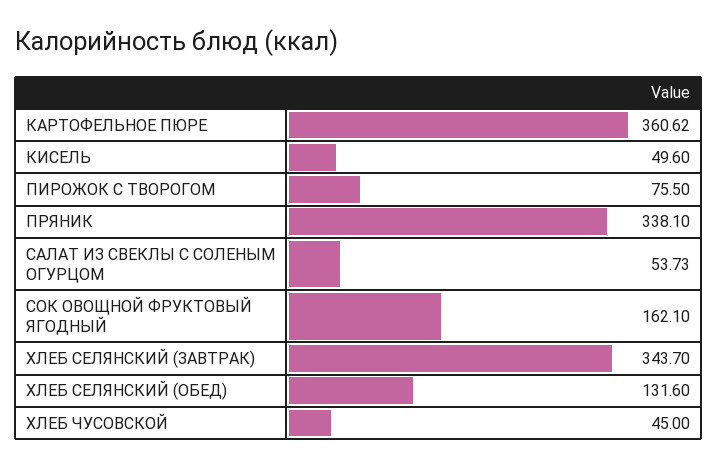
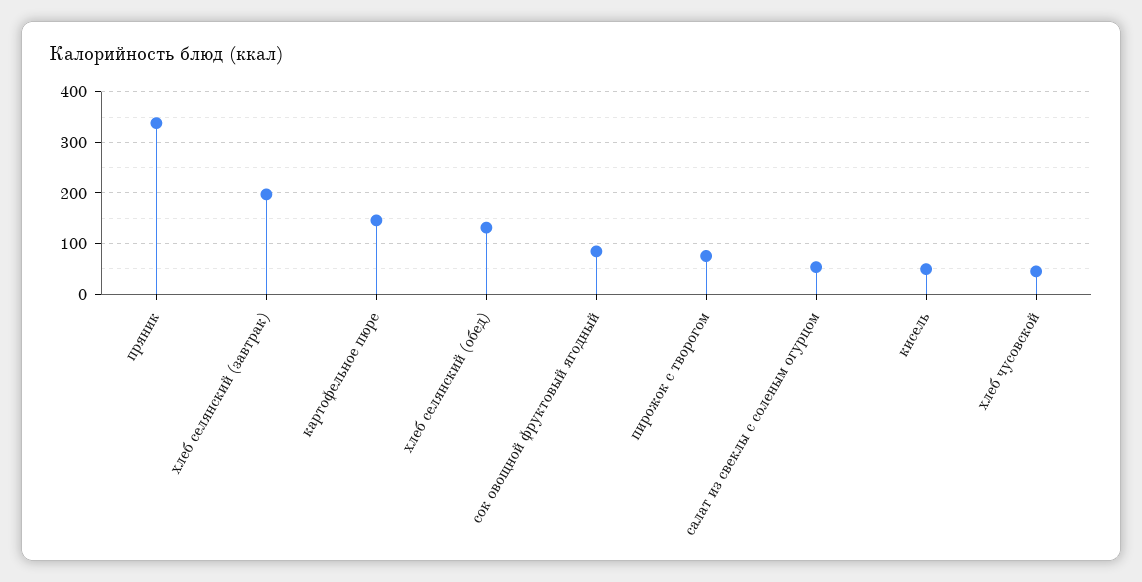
  {
-   "КАРТОФЕЛЬНОЕ ПЮРЕ": 360.62,
+   "КАРТОФЕЛЬНОЕ ПЮРЕ": 140,
    "КИСЕЛЬ": 49.6,
    "ПИРОЖОК С ТВОРОГОМ": 75.5,
    "ПРЯНИК": 338.1,
    "САЛАТ ИЗ СВЕКЛЫ С СОЛЕНЫМ ОГУРЦОМ": 53.73,
-   "СОК ОВОЩНОЙ ФРУКТОВЫЙ ЯГОДНЫЙ": 162.1,
+   "СОК ОВОЩНОЙ ФРУКТОВЫЙ ЯГОДНЫЙ": 80,
-   "ХЛЕБ СЕЛЯНСКИЙ (ЗАВТРАК)": 343.7,
+   "ХЛЕБ СЕЛЯНСКИЙ (ЗАВТРАК)": 200,
    "ХЛЕБ СЕЛЯНСКИЙ (ОБЕД)": 131.6,
    "ХЛЕБ ЧУСОВСКОЙ": 45
  }

